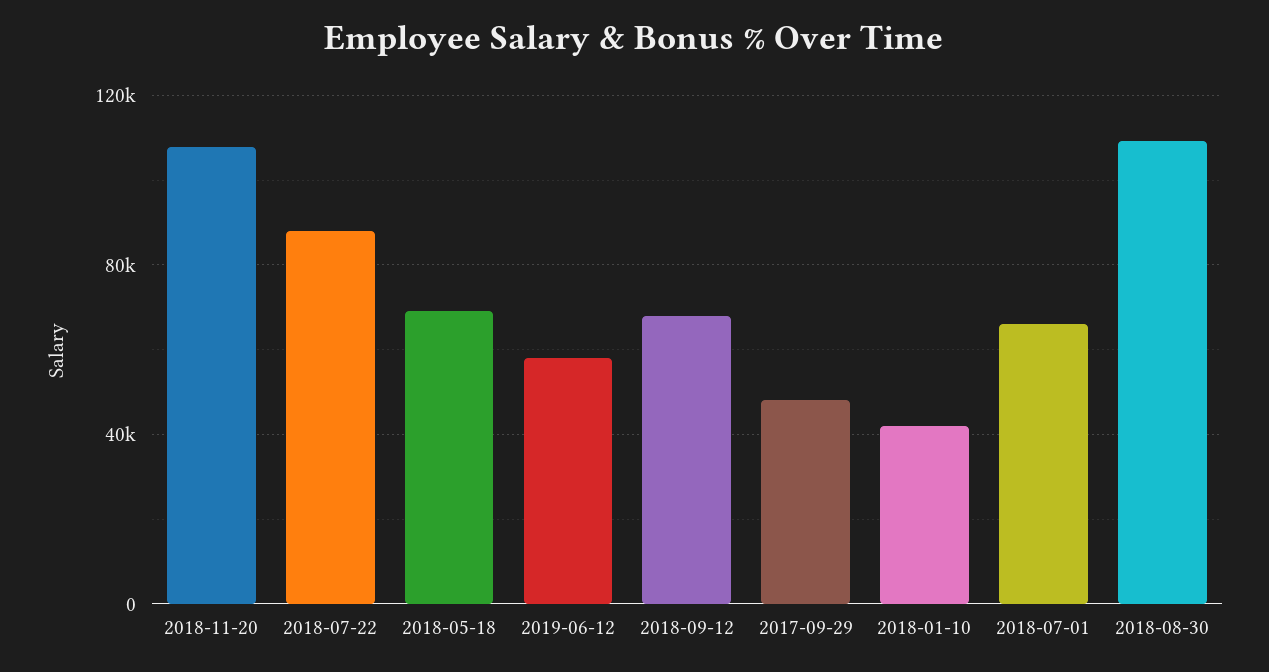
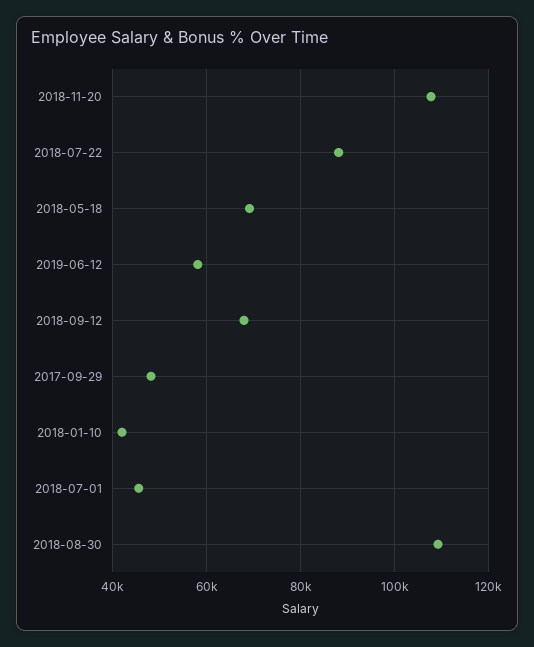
  {
    "2018-11-20": 108000,
    "2018-07-22": 88000,
    "2018-05-18": 70000,
    "2019-06-12": 58000,
    "2018-09-12": 68000,
    "2017-09-29": 48000,
    "2018-01-10": 42000,
-   "2018-07-01": 65000,
+   "2018-07-01": 46000,
    "2018-08-30": 110000
  }

